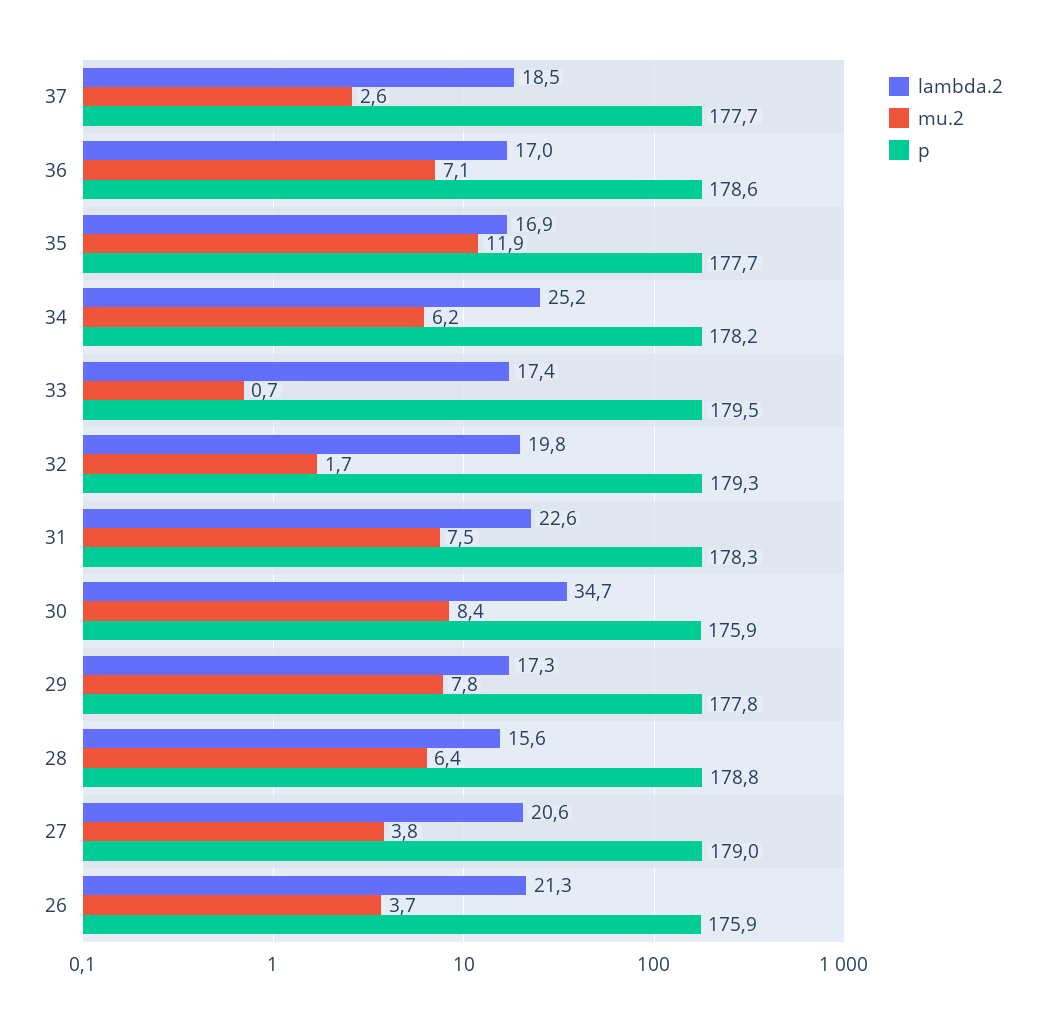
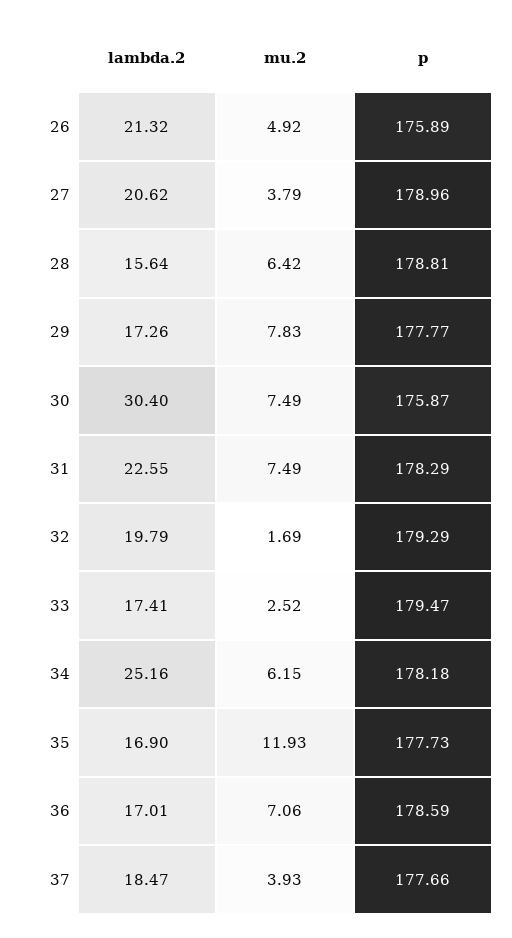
  {
    "lambda.2": {
      "37": 18.47,
      "36": 17.01,
      "35": 16.9,
      "34": 25.16,
      "33": 17.41,
      "32": 19.79,
      "31": 22.55,
-     "30": 34.7,
+     "30": 30.4,
      "29": 17.26,
      "28": 15.64,
      "27": 20.62,
      "26": 21.32
    },
    "mu.2": {
-     "37": 2.6,
+     "37": 3.93,
      "36": 7.06,
      "35": 11.93,
      "34": 6.15,
-     "33": 0.7,
+     "33": 2.52,
      "32": 1.69,
      "31": 7.49,
-     "30": 8.4,
+     "30": 7.49,
      "29": 7.83,
      "28": 6.42,
      "27": 3.79,
-     "26": 3.7
+     "26": 4.92
    },
    "p": {
      "37": 177.66,
      "36": 178.59,
      "35": 177.73,
      "34": 178.18,
      "33": 179.47,
      "32": 179.29,
      "31": 178.29,
      "30": 175.87,
      "29": 177.77,
      "28": 178.81,
      "27": 178.96,
      "26": 175.89
    }
  }

